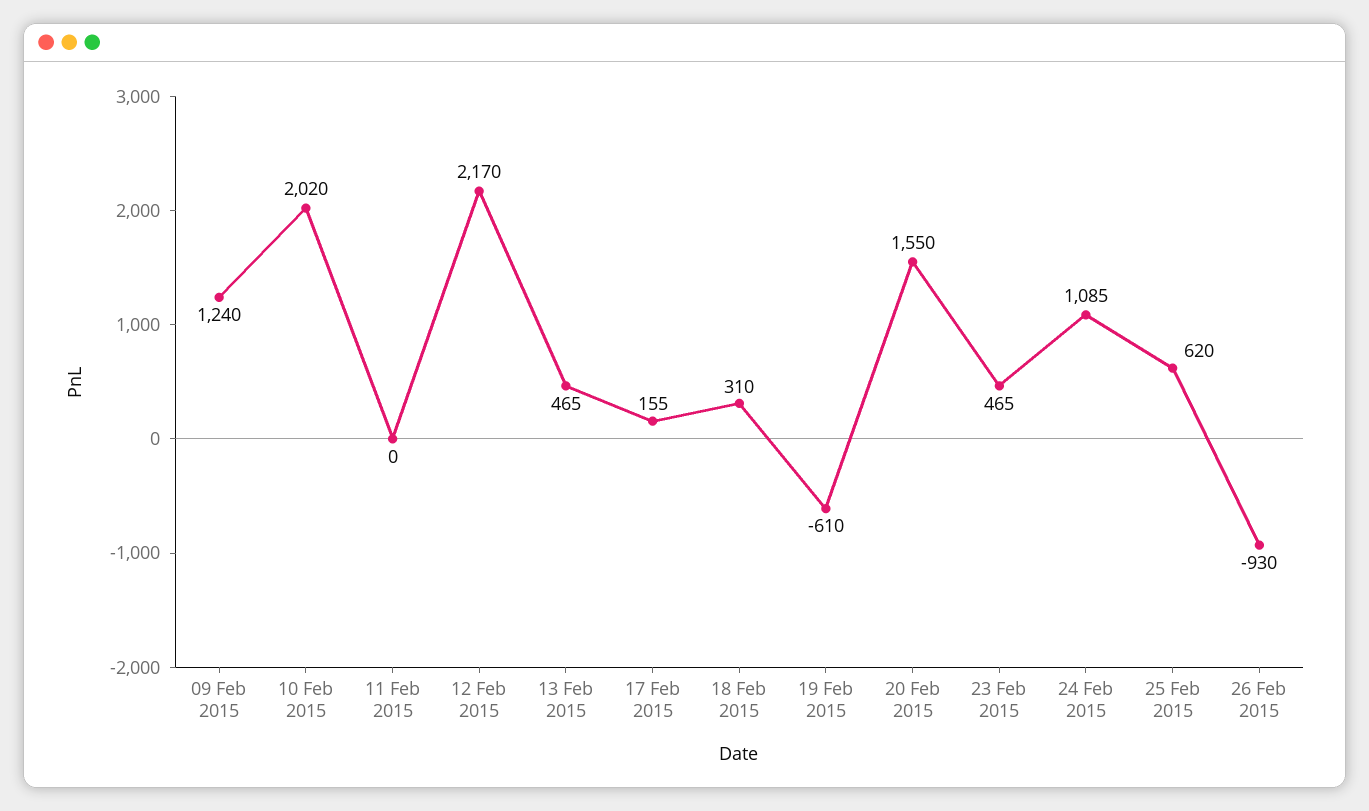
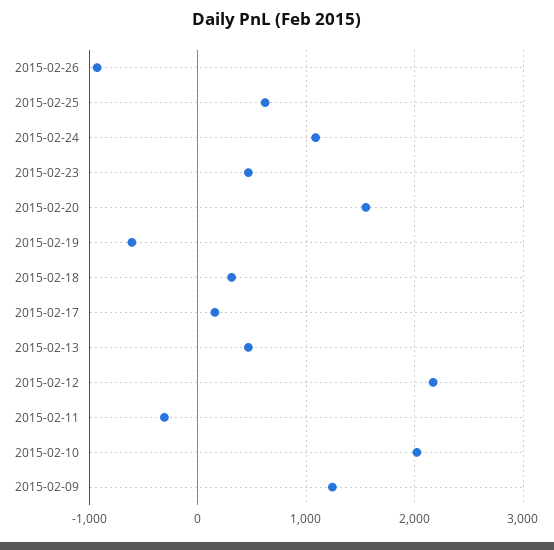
  {
    "09 Feb 2015": 1240,
    "10 Feb 2015": 2020,
-   "11 Feb 2015": 0,
+   "11 Feb 2015": -300,
    "12 Feb 2015": 2170,
    "13 Feb 2015": 465,
    "17 Feb 2015": 155,
    "18 Feb 2015": 310,
    "19 Feb 2015": -610,
    "20 Feb 2015": 1550,
    "23 Feb 2015": 465,
    "24 Feb 2015": 1085,
    "25 Feb 2015": 620,
    "26 Feb 2015": -930
  }

